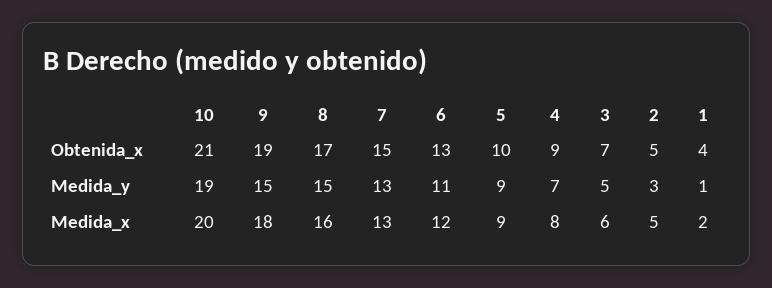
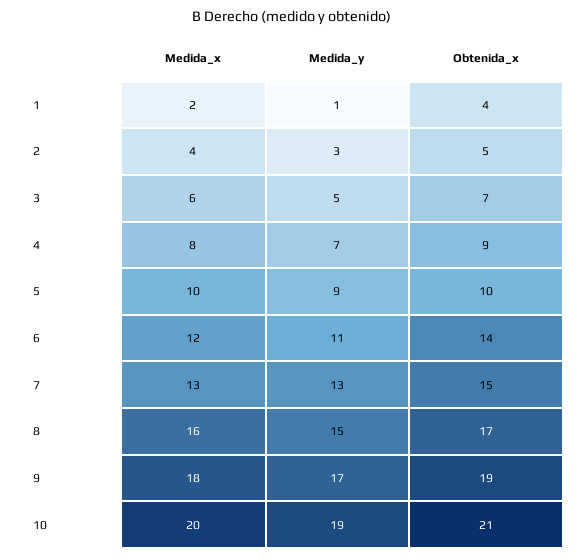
  {
    "10": {
      "Obtenida_x": 21,
      "Medida_y": 19,
      "Medida_x": 20
    },
    "9": {
      "Obtenida_x": 19,
-     "Medida_y": 15,
+     "Medida_y": 17,
      "Medida_x": 18
    },
    "8": {
      "Obtenida_x": 17,
      "Medida_y": 15,
      "Medida_x": 16
    },
    "7": {
      "Obtenida_x": 15,
      "Medida_y": 13,
      "Medida_x": 13
    },
    "6": {
-     "Obtenida_x": 13,
+     "Obtenida_x": 14,
      "Medida_y": 11,
      "Medida_x": 12
    },
    "5": {
      "Obtenida_x": 10,
      "Medida_y": 9,
-     "Medida_x": 9
+     "Medida_x": 10
    },
    "4": {
      "Obtenida_x": 9,
      "Medida_y": 7,
      "Medida_x": 8
    },
    "3": {
      "Obtenida_x": 7,
      "Medida_y": 5,
      "Medida_x": 6
    },
    "2": {
      "Obtenida_x": 5,
      "Medida_y": 3,
-     "Medida_x": 5
+     "Medida_x": 4
    },
    "1": {
      "Obtenida_x": 4,
      "Medida_y": 1,
      "Medida_x": 2
    }
  }

